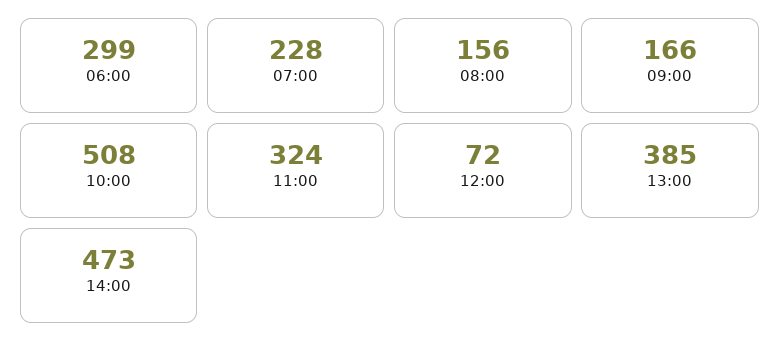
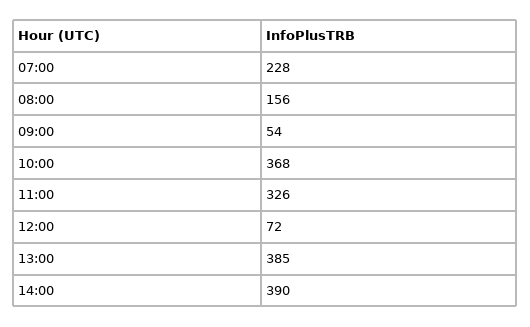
  {
-   "06:00": 299,
    "07:00": 228,
    "08:00": 156,
-   "09:00": 166,
+   "09:00": 54,
-   "10:00": 508,
+   "10:00": 368,
-   "11:00": 324,
+   "11:00": 326,
    "12:00": 72,
    "13:00": 385,
-   "14:00": 473
+   "14:00": 390
  }

